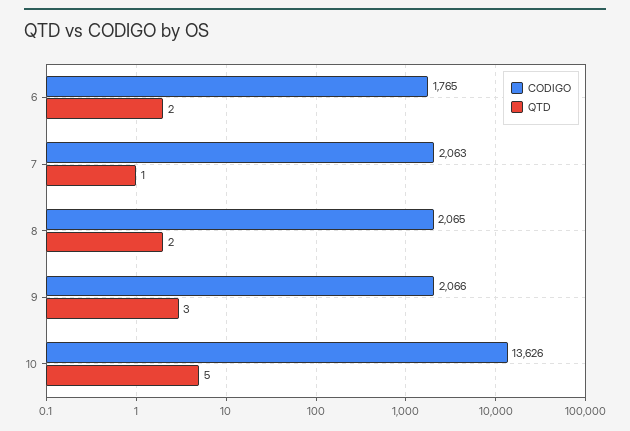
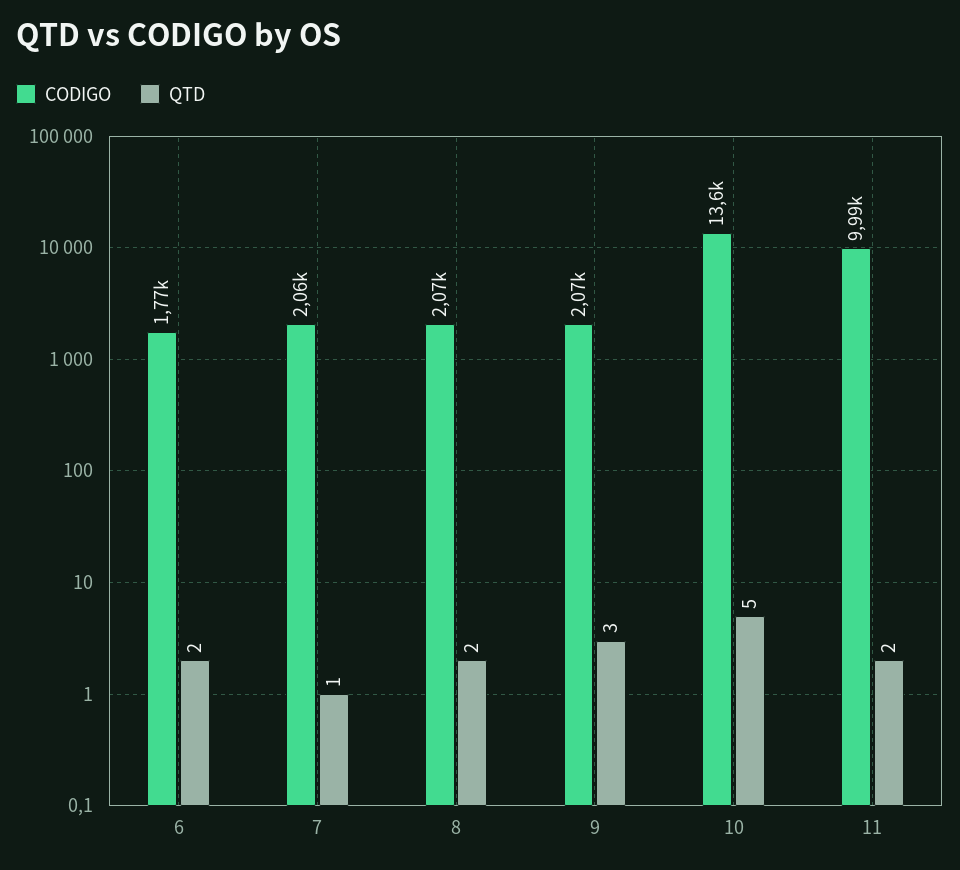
  {
    "CODIGO": {
      "6": 1765,
      "7": 2063,
      "8": 2065,
      "9": 2066,
-     "10": 13626
+     "10": 13626,
+     "11": 9990
    },
    "QTD": {
      "6": 2,
      "7": 1,
      "8": 2,
      "9": 3,
-     "10": 5
+     "10": 5,
+     "11": 2
    }
  }

